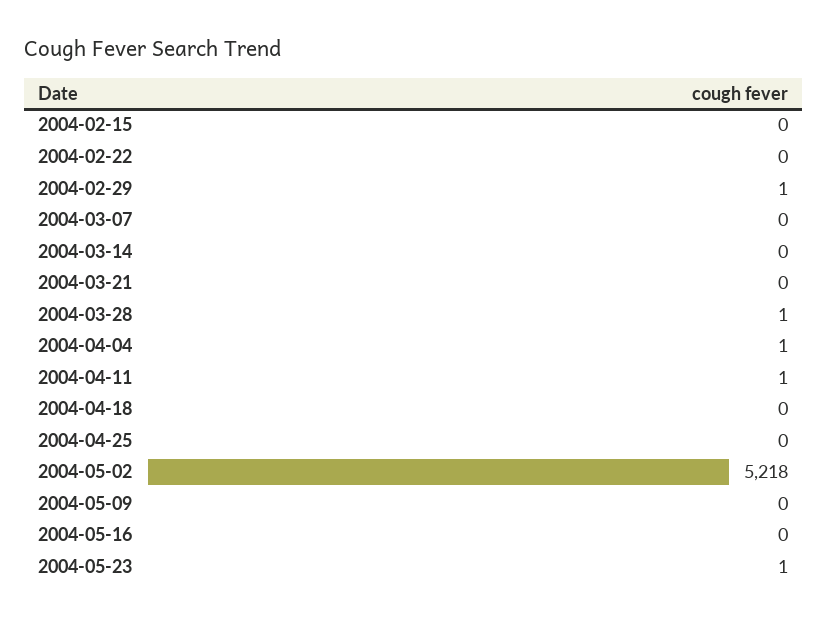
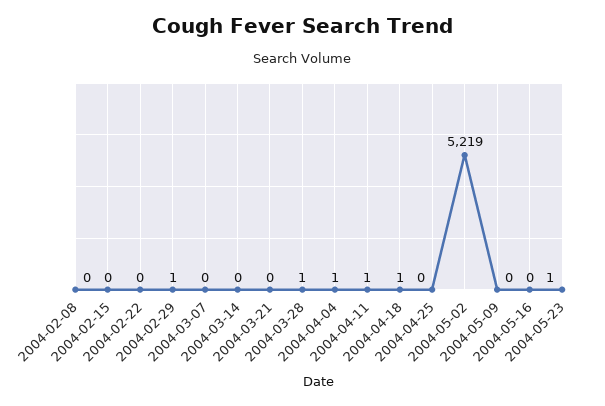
  {
    "2004-02-15": 0,
    "2004-02-22": 0,
    "2004-02-29": 1,
    "2004-03-07": 0,
    "2004-03-14": 0,
    "2004-03-21": 0,
    "2004-03-28": 1,
    "2004-04-04": 1,
    "2004-04-11": 1,
-   "2004-04-18": 0,
+   "2004-04-18": 1,
    "2004-04-25": 0,
-   "2004-05-02": 5218,
+   "2004-05-02": 5219,
    "2004-05-09": 0,
    "2004-05-16": 0,
-   "2004-05-23": 1
+   "2004-05-23": 1,
+   "2004-02-08": 0
  }

